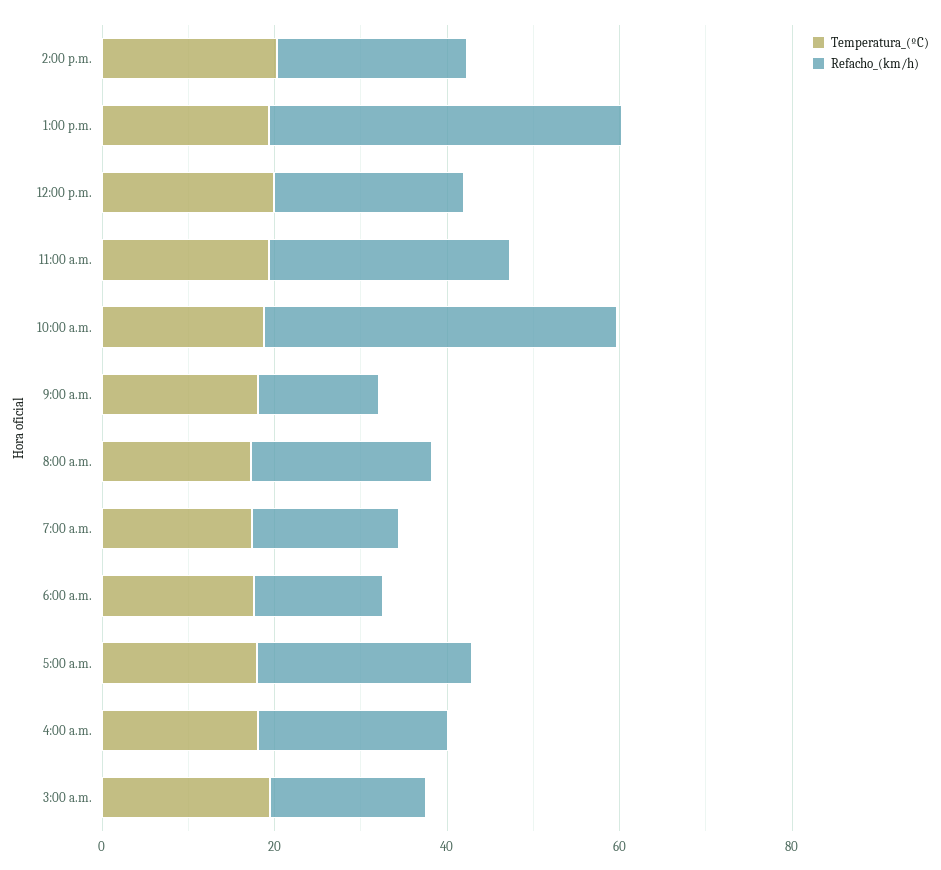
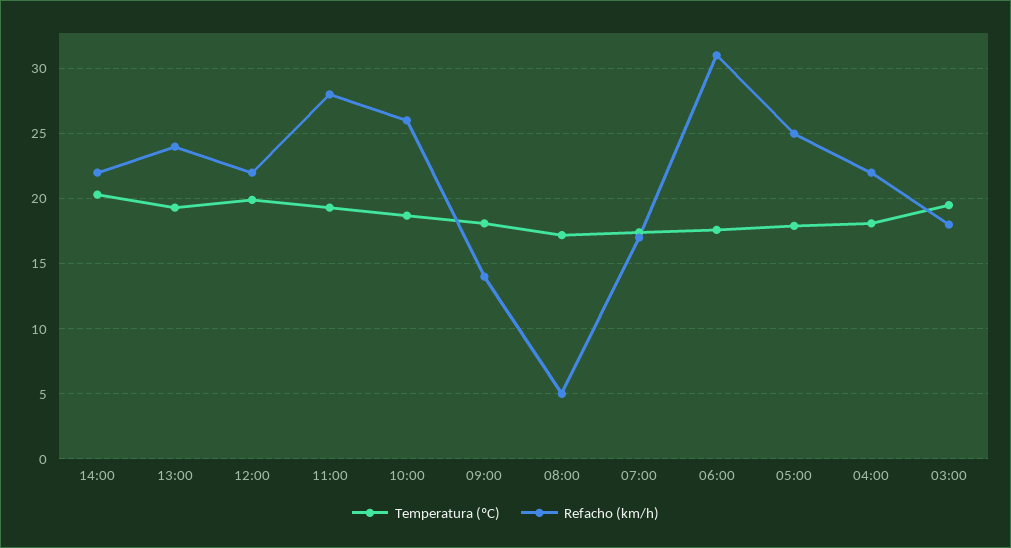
  {
    "Temperatura_(ºC)": {
      "2:00 p.m.": 20.5,
      "1:00 p.m.": 19.5,
      "12:00 p.m.": 20,
      "11:00 a.m.": 19.5,
      "10:00 a.m.": 18.5,
      "9:00 a.m.": 18,
      "8:00 a.m.": 17,
      "7:00 a.m.": 17.5,
      "6:00 a.m.": 17.5,
      "5:00 a.m.": 18,
      "4:00 a.m.": 18,
      "3:00 a.m.": 19.5
    },
    "Refacho_(km/h)": {
      "2:00 p.m.": 22,
-     "1:00 p.m.": 40,
+     "1:00 p.m.": 24,
      "12:00 p.m.": 22,
      "11:00 a.m.": 28,
-     "10:00 a.m.": 40,
+     "10:00 a.m.": 26,
      "9:00 a.m.": 14,
-     "8:00 a.m.": 20,
+     "8:00 a.m.": 5,
      "7:00 a.m.": 17,
-     "6:00 a.m.": 15,
+     "6:00 a.m.": 31,
      "5:00 a.m.": 25,
      "4:00 a.m.": 22,
      "3:00 a.m.": 18
    }
  }

